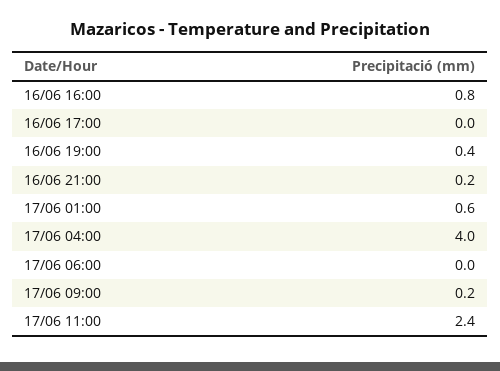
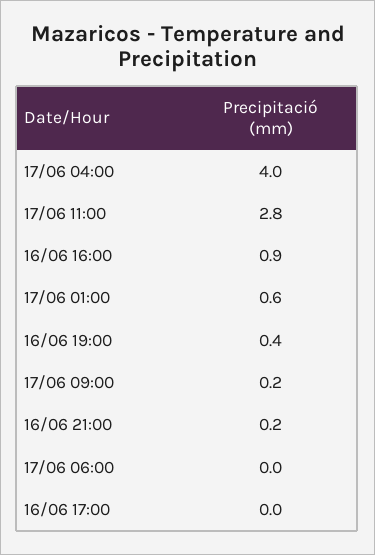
  {
-   "16/06 16:00": 0.8,
+   "16/06 16:00": 0.9,
    "16/06 17:00": 0,
    "16/06 19:00": 0.4,
    "16/06 21:00": 0.2,
    "17/06 01:00": 0.6,
    "17/06 04:00": 4,
    "17/06 06:00": 0,
    "17/06 09:00": 0.2,
-   "17/06 11:00": 2.4
+   "17/06 11:00": 2.8
  }

